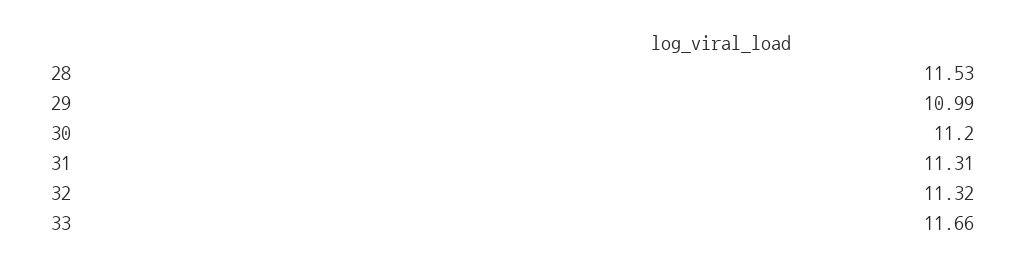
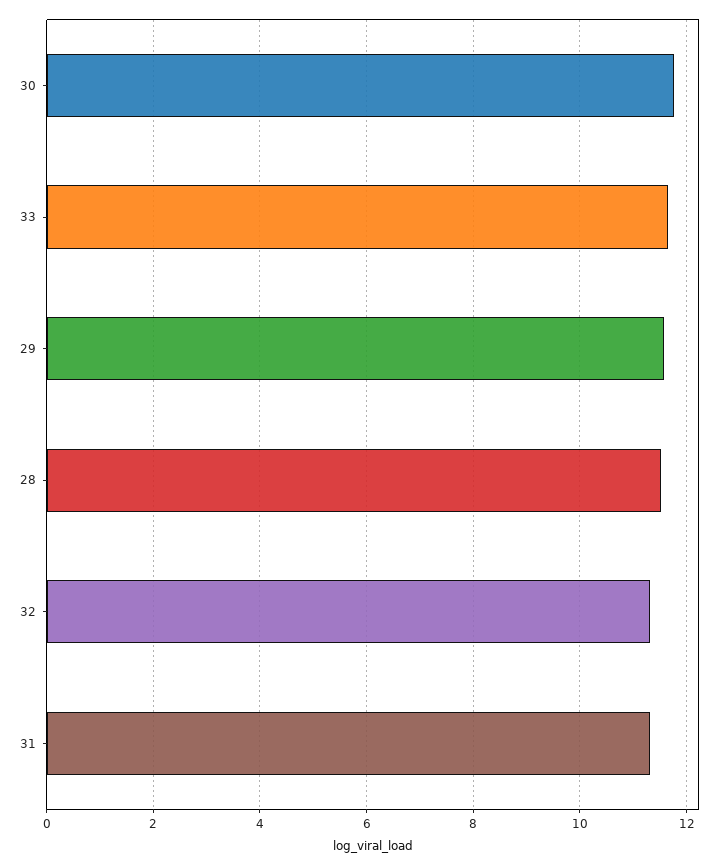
  {
    "28": 11.53,
-   "29": 10.99,
+   "29": 11.6,
-   "30": 11.2,
+   "30": 11.8,
    "31": 11.31,
    "32": 11.32,
    "33": 11.66
  }

